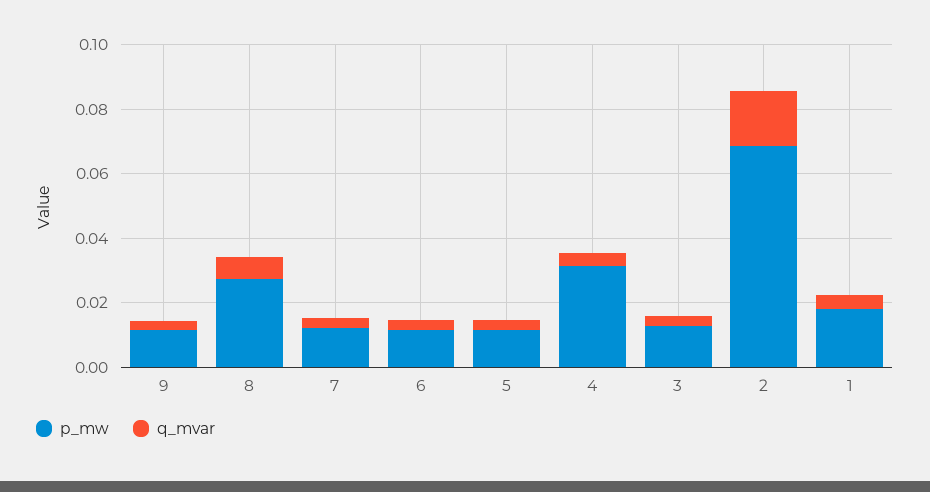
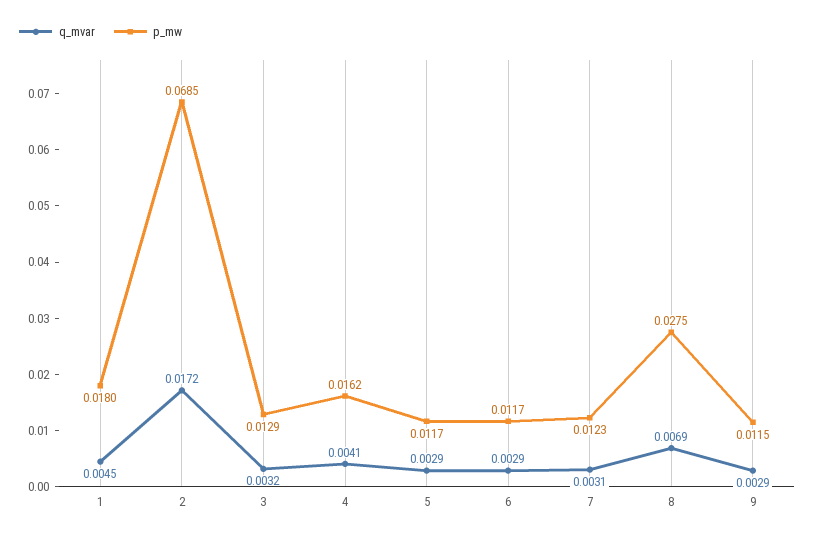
  {
    "p_mw": {
      "9": 0.0115,
      "8": 0.0275,
      "7": 0.0123,
      "6": 0.0117,
      "5": 0.0117,
-     "4": 0.03,
+     "4": 0.0162,
      "3": 0.0129,
      "2": 0.0685,
      "1": 0.018
    },
    "q_mvar": {
      "9": 0.0029,
      "8": 0.0069,
      "7": 0.0031,
      "6": 0.0029,
      "5": 0.0029,
      "4": 0.0041,
      "3": 0.0032,
      "2": 0.0172,
      "1": 0.0045
    }
  }

